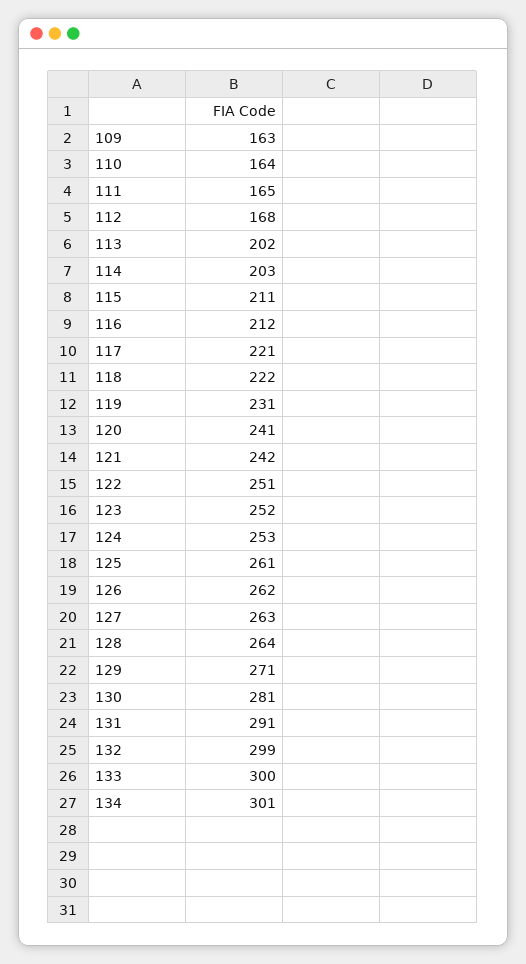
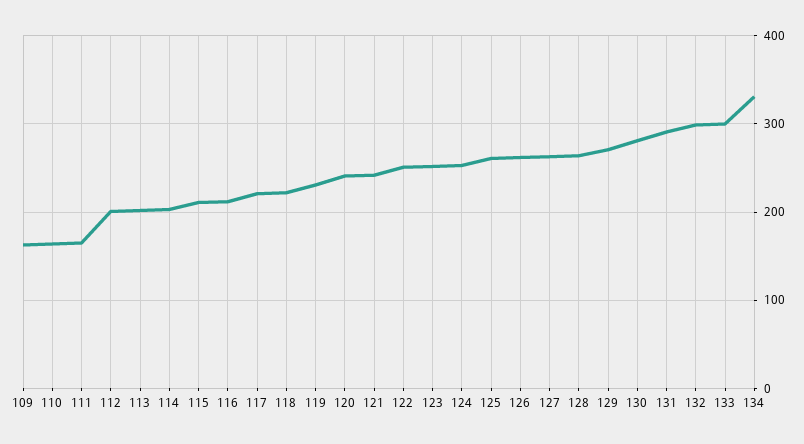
  {
    "109": 163,
    "110": 164,
    "111": 165,
-   "112": 168,
+   "112": 200,
    "113": 202,
    "114": 203,
    "115": 211,
    "116": 212,
    "117": 221,
    "118": 222,
    "119": 231,
    "120": 241,
    "121": 242,
    "122": 251,
    "123": 252,
    "124": 253,
    "125": 261,
    "126": 262,
    "127": 263,
    "128": 264,
    "129": 271,
    "130": 281,
    "131": 291,
    "132": 299,
    "133": 300,
-   "134": 301
+   "134": 330
  }

